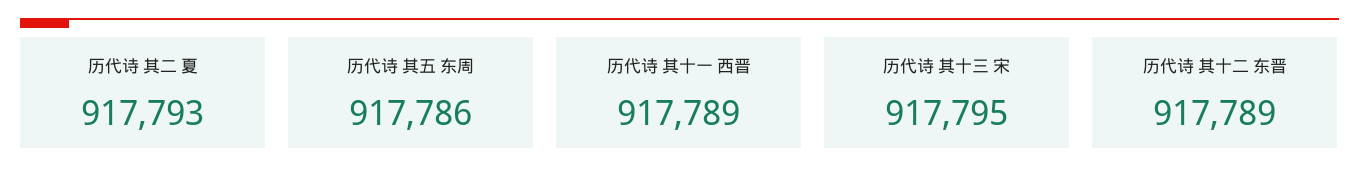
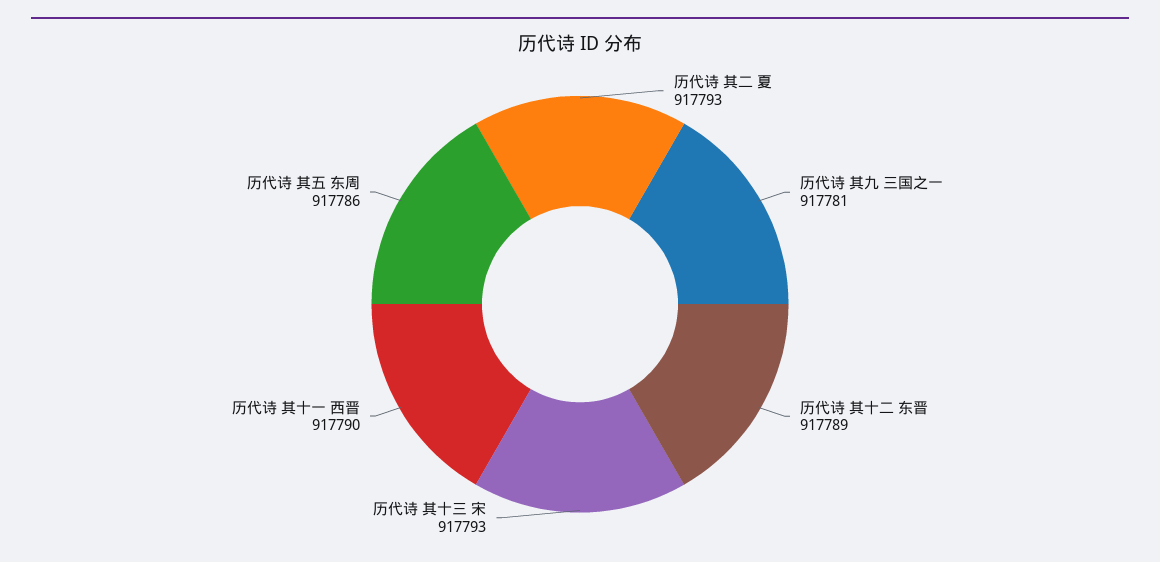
  {
    "历代诗 其二 夏": 917793,
    "历代诗 其五 东周": 917786,
-   "历代诗 其十一 西晋": 917789,
+   "历代诗 其十一 西晋": 917790,
-   "历代诗 其十三 宋": 917795,
+   "历代诗 其十三 宋": 917793,
-   "历代诗 其十二 东晋": 917789
+   "历代诗 其十二 东晋": 917789,
+   "历代诗 其九 三国之一": 917781
  }

